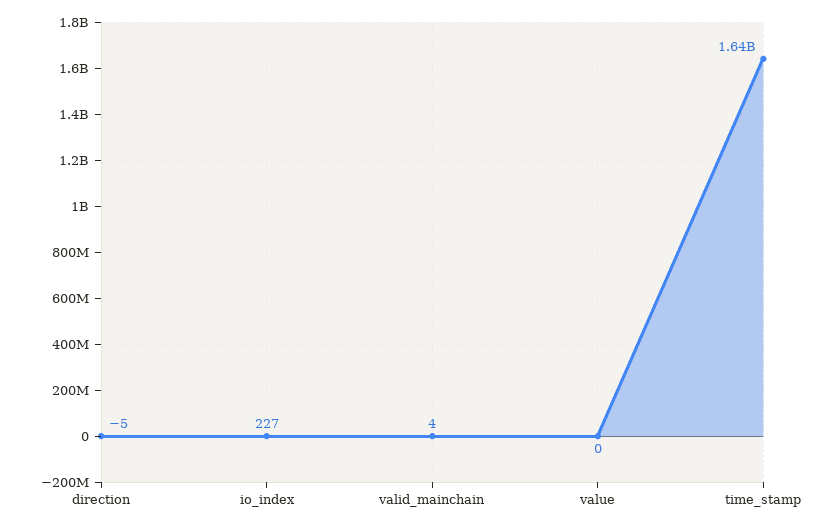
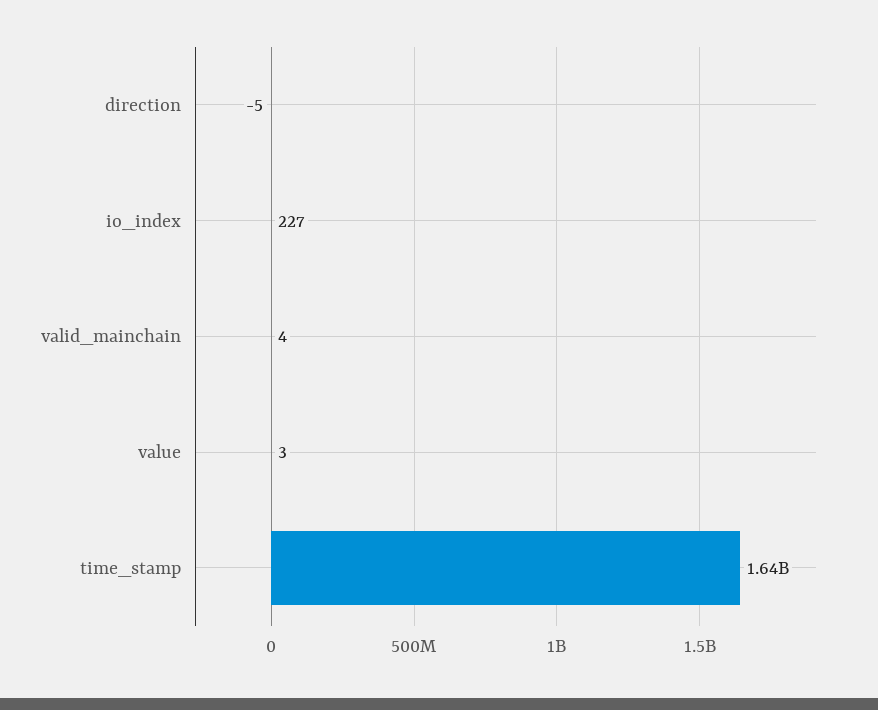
  {
    "direction": -5,
    "io_index": 227,
    "valid_mainchain": 4,
-   "value": 0,
+   "value": 3,
    "time_stamp": 1640000000
  }

